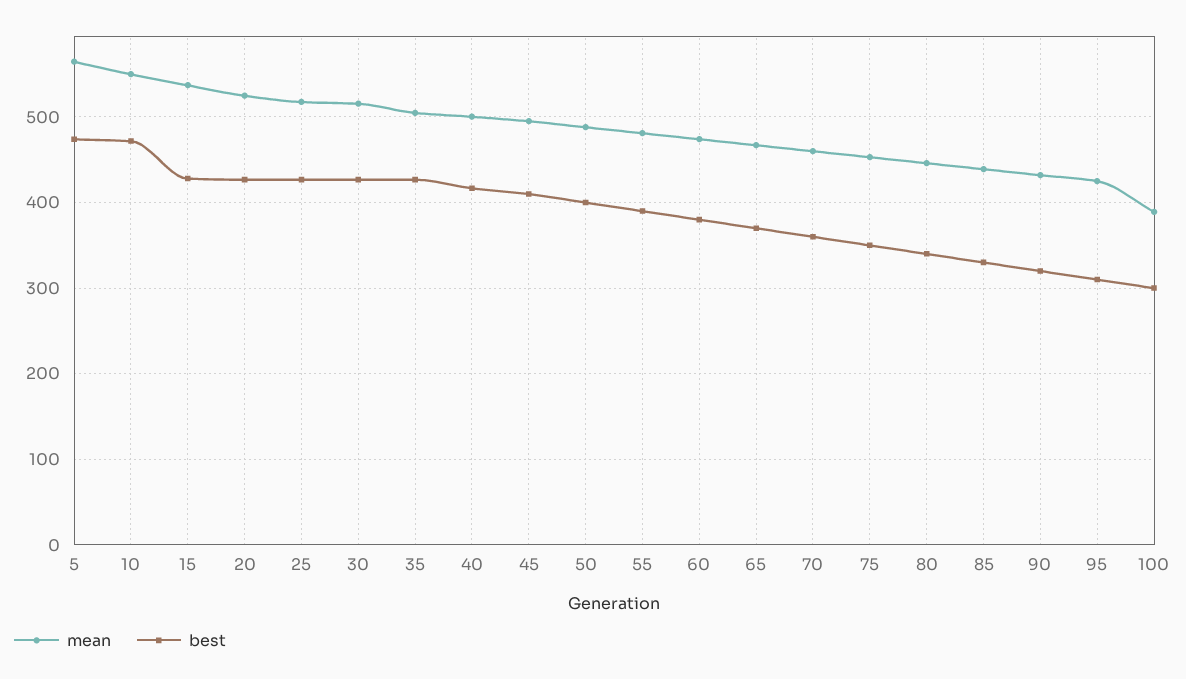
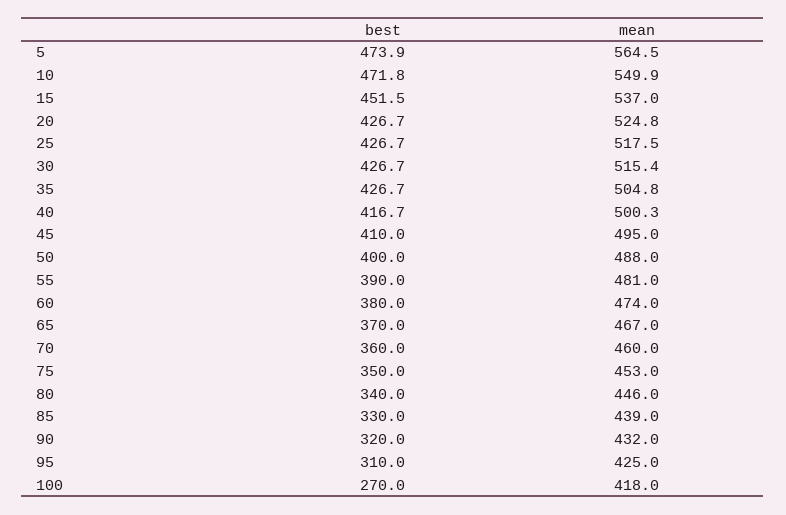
  {
    "mean": {
      "5": 564.5,
      "10": 549.9,
      "15": 537,
      "20": 524.8,
      "25": 517.5,
      "30": 515.4,
      "35": 504.8,
      "40": 500.3,
      "45": 495,
      "50": 488,
      "55": 481,
      "60": 474,
      "65": 467,
      "70": 460,
      "75": 453,
      "80": 446,
      "85": 439,
      "90": 432,
      "95": 425,
-     "100": 390
+     "100": 418
    },
    "best": {
      "5": 473.9,
      "10": 471.8,
-     "15": 430,
+     "15": 451.5,
      "20": 426.7,
      "25": 426.7,
      "30": 426.7,
      "35": 426.7,
      "40": 416.7,
      "45": 410,
      "50": 400,
      "55": 390,
      "60": 380,
      "65": 370,
      "70": 360,
      "75": 350,
      "80": 340,
      "85": 330,
      "90": 320,
      "95": 310,
-     "100": 300
+     "100": 270
    }
  }

